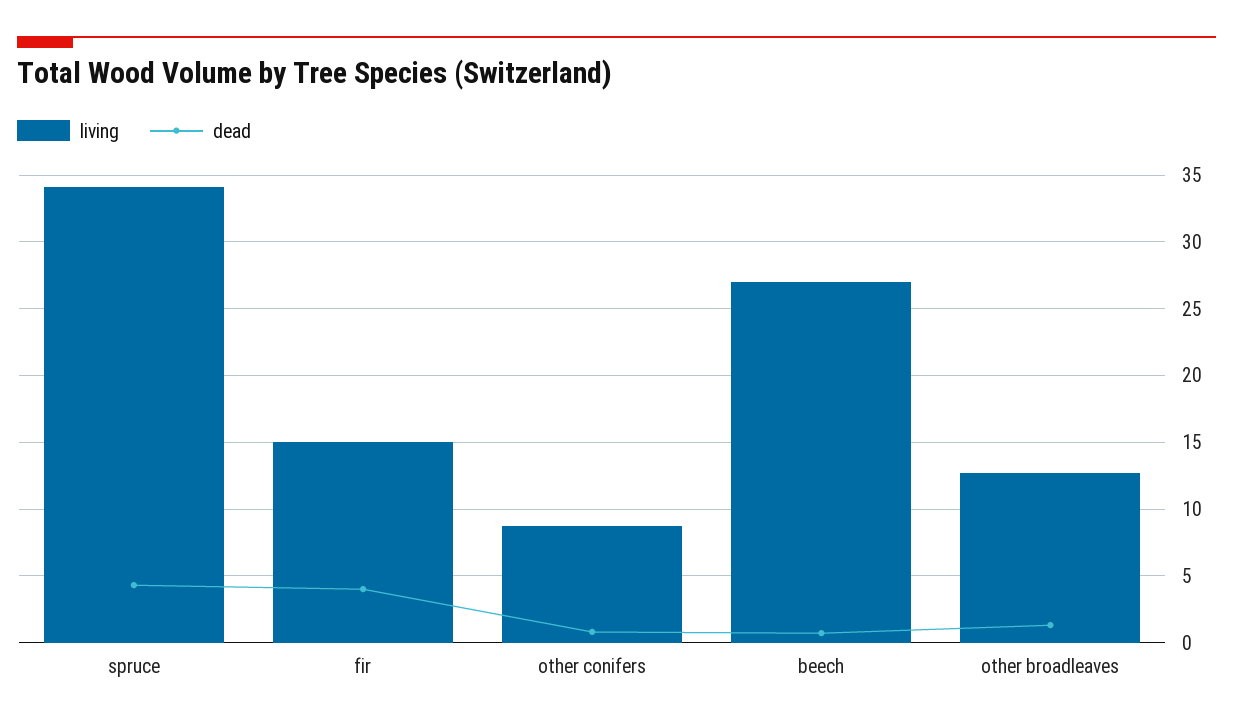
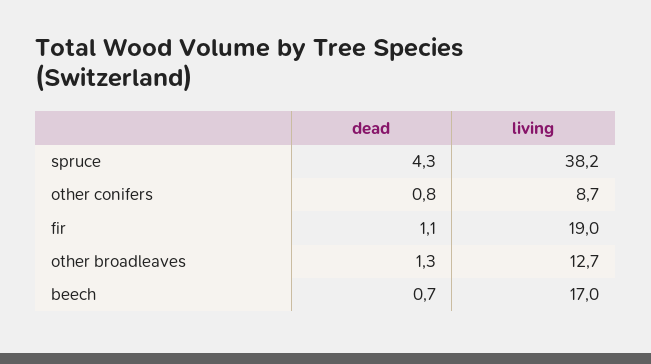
  {
    "living": {
-     "spruce": 34,
+     "spruce": 38.2,
-     "fir": 15,
+     "fir": 19,
      "other conifers": 8.7,
-     "beech": 27,
+     "beech": 17,
      "other broadleaves": 12.7
    },
    "dead": {
      "spruce": 4.3,
-     "fir": 4,
+     "fir": 1.1,
      "other conifers": 0.8,
      "beech": 0.7,
      "other broadleaves": 1.3
    }
  }

